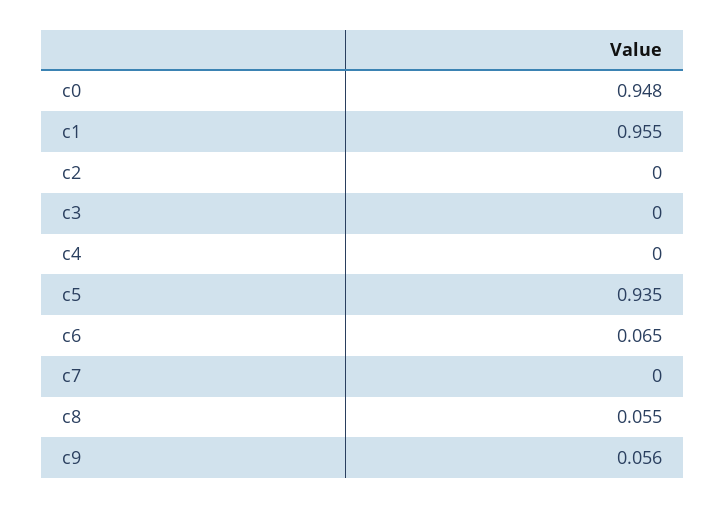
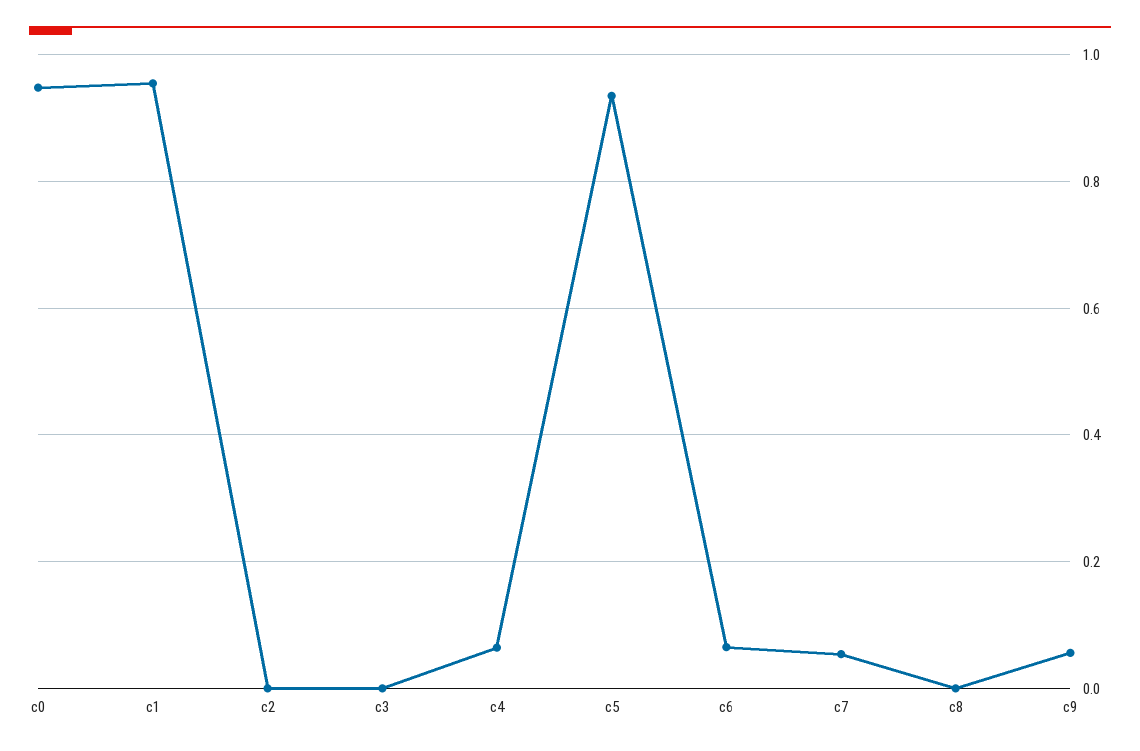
  {
    "c0": 0.948,
    "c1": 0.955,
    "c2": 0,
    "c3": 0,
-   "c4": 0,
+   "c4": 0.06,
    "c5": 0.935,
    "c6": 0.065,
-   "c7": 0,
+   "c7": 0.06,
-   "c8": 0.055,
+   "c8": 0,
    "c9": 0.056
  }

